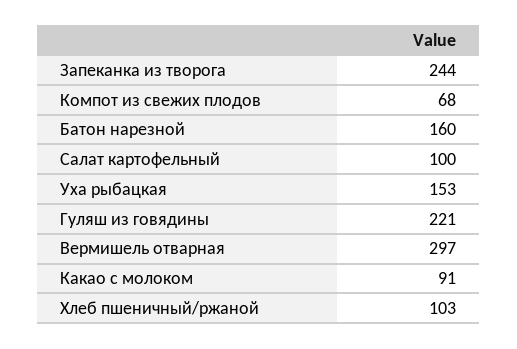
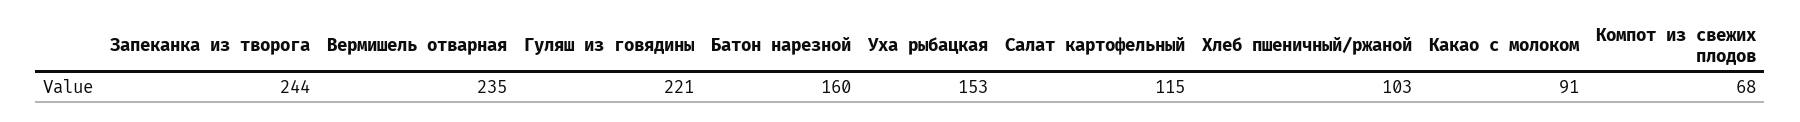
  {
    "Запеканка из творога": 244,
    "Компот из свежих плодов": 68,
    "Батон нарезной": 160,
-   "Салат картофельный": 100,
+   "Салат картофельный": 115,
    "Уха рыбацкая": 153,
    "Гуляш из говядины": 221,
-   "Вермишель отварная": 297,
+   "Вермишель отварная": 235,
    "Какао с молоком": 91,
    "Хлеб пшеничный/ржаной": 103
  }

